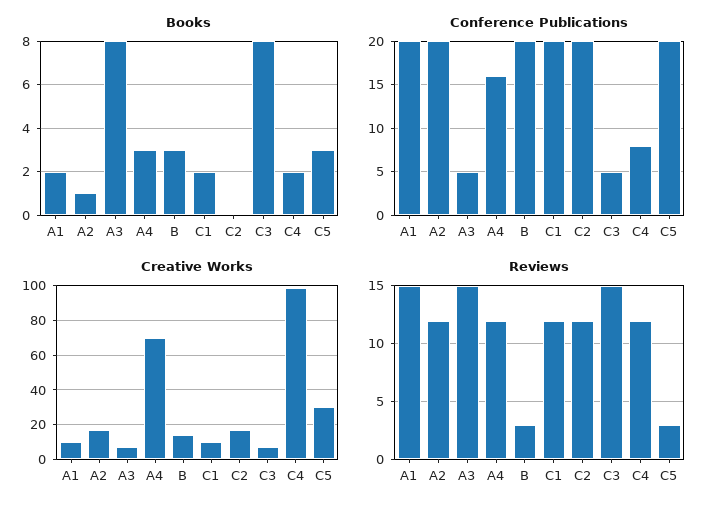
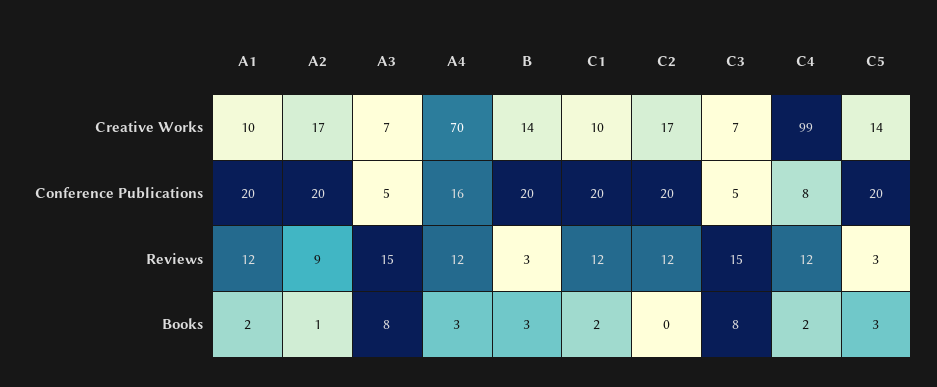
  {
    "Books": {
      "A1": 2,
      "A2": 1,
      "A3": 8,
      "A4": 3,
      "B": 3,
      "C1": 2,
      "C2": 0,
      "C3": 8,
      "C4": 2,
      "C5": 3
    },
    "Conference Publications": {
      "A1": 20,
      "A2": 20,
      "A3": 5,
      "A4": 16,
      "B": 20,
      "C1": 20,
      "C2": 20,
      "C3": 5,
      "C4": 8,
      "C5": 20
    },
    "Creative Works": {
      "A1": 10,
      "A2": 17,
      "A3": 7,
      "A4": 70,
      "B": 14,
      "C1": 10,
      "C2": 17,
      "C3": 7,
      "C4": 99,
-     "C5": 30
+     "C5": 14
    },
    "Reviews": {
-     "A1": 15,
+     "A1": 12,
-     "A2": 12,
+     "A2": 9,
      "A3": 15,
      "A4": 12,
      "B": 3,
      "C1": 12,
      "C2": 12,
      "C3": 15,
      "C4": 12,
      "C5": 3
    }
  }

